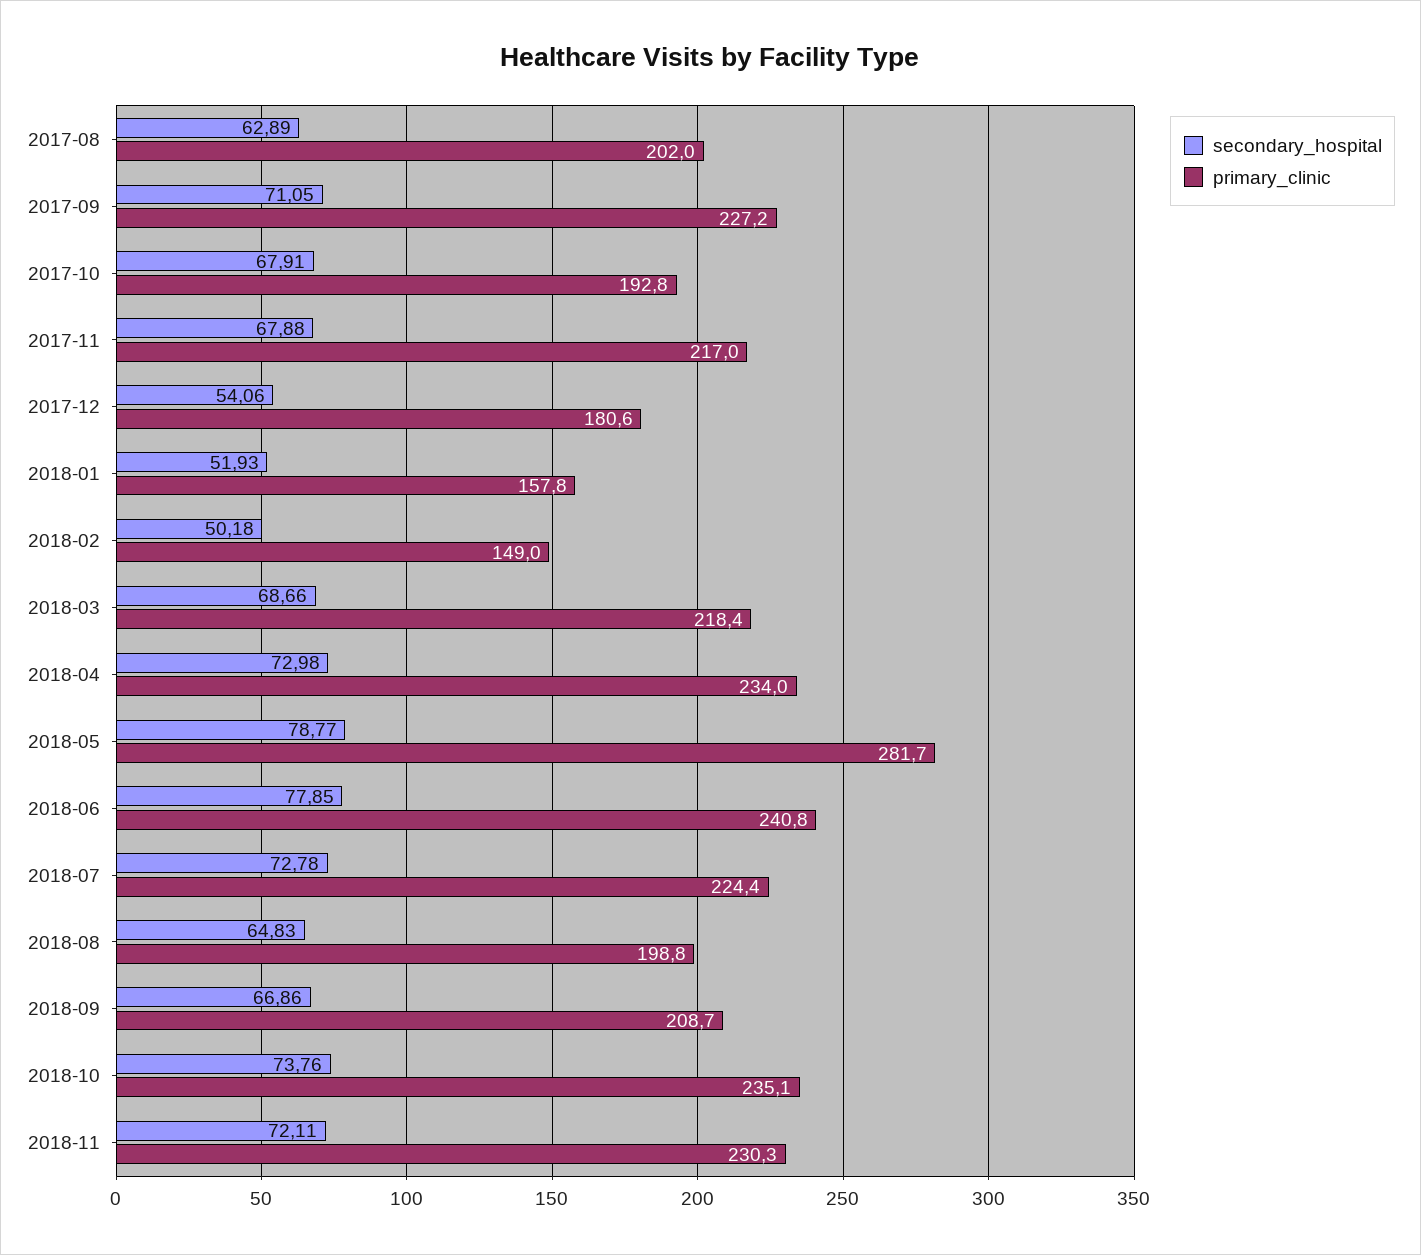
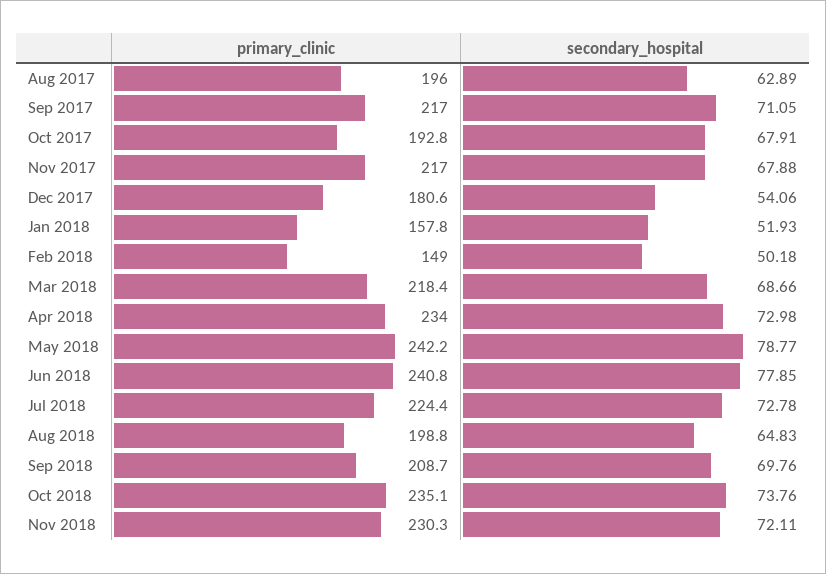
  {
    "secondary_hospital": {
      "2017-08": 62.89,
      "2017-09": 71.05,
      "2017-10": 67.91,
      "2017-11": 67.88,
      "2017-12": 54.06,
      "2018-01": 51.93,
      "2018-02": 50.18,
      "2018-03": 68.66,
      "2018-04": 72.98,
      "2018-05": 78.77,
      "2018-06": 77.85,
      "2018-07": 72.78,
      "2018-08": 64.83,
-     "2018-09": 66.86,
+     "2018-09": 69.76,
      "2018-10": 73.76,
      "2018-11": 72.11
    },
    "primary_clinic": {
-     "2017-08": 202,
+     "2017-08": 196,
-     "2017-09": 227.2,
+     "2017-09": 217,
      "2017-10": 192.8,
      "2017-11": 217,
      "2017-12": 180.6,
      "2018-01": 157.8,
      "2018-02": 149,
      "2018-03": 218.4,
      "2018-04": 234,
-     "2018-05": 281.7,
+     "2018-05": 242.2,
      "2018-06": 240.8,
      "2018-07": 224.4,
      "2018-08": 198.8,
      "2018-09": 208.7,
      "2018-10": 235.1,
      "2018-11": 230.3
    }
  }

